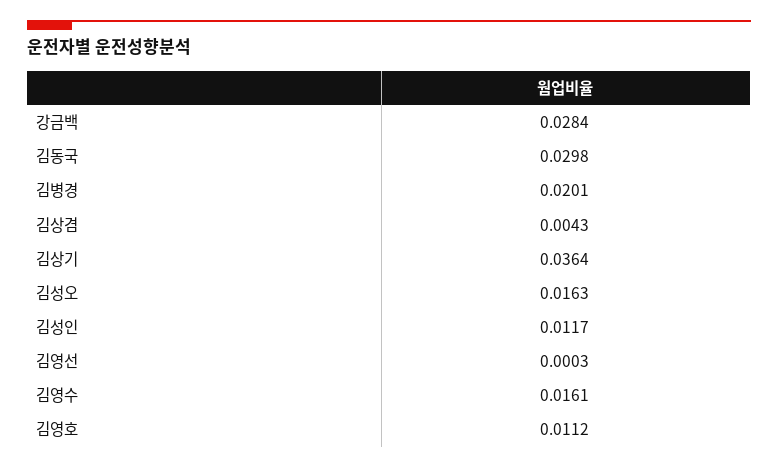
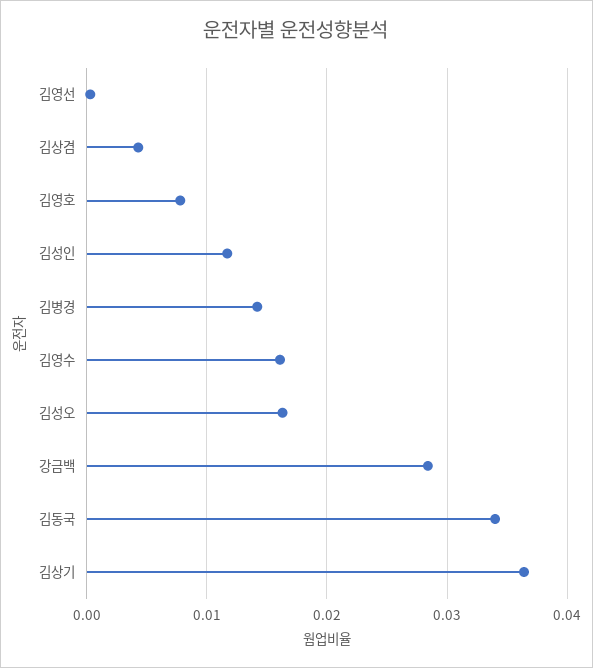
  {
    "강금백": 0.0284,
-   "김동국": 0.0298,
+   "김동국": 0.034,
-   "김병경": 0.0201,
+   "김병경": 0.014,
    "김상겸": 0.0043,
    "김상기": 0.0364,
    "김성오": 0.0163,
    "김성인": 0.0117,
    "김영선": 0.0003,
    "김영수": 0.0161,
-   "김영호": 0.0112
+   "김영호": 0.008
  }

